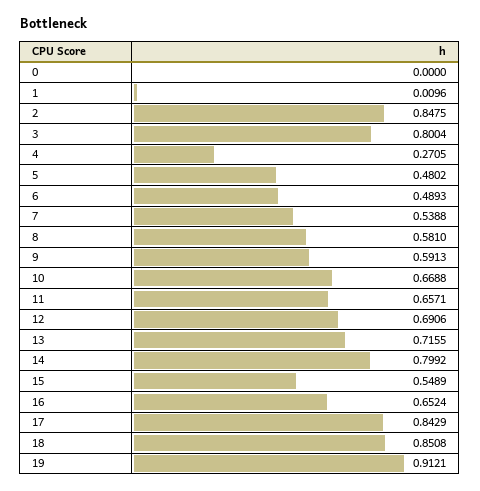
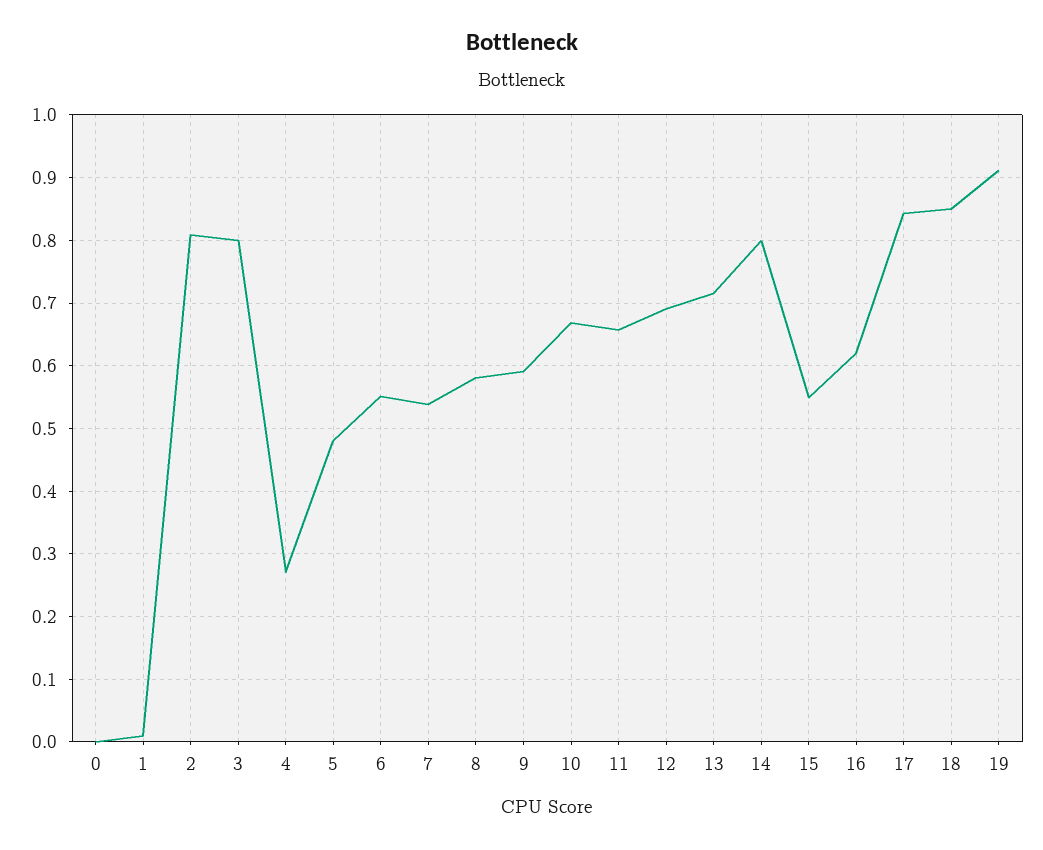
  {
    "0": 0,
    "1": 0.0096,
-   "2": 0.8475,
+   "2": 0.81,
    "3": 0.8004,
    "4": 0.2705,
    "5": 0.4802,
-   "6": 0.4893,
+   "6": 0.55,
    "7": 0.5388,
    "8": 0.581,
    "9": 0.5913,
    "10": 0.6688,
    "11": 0.6571,
    "12": 0.6906,
    "13": 0.7155,
    "14": 0.7992,
    "15": 0.5489,
-   "16": 0.6524,
+   "16": 0.62,
    "17": 0.8429,
    "18": 0.8508,
    "19": 0.9121
  }

